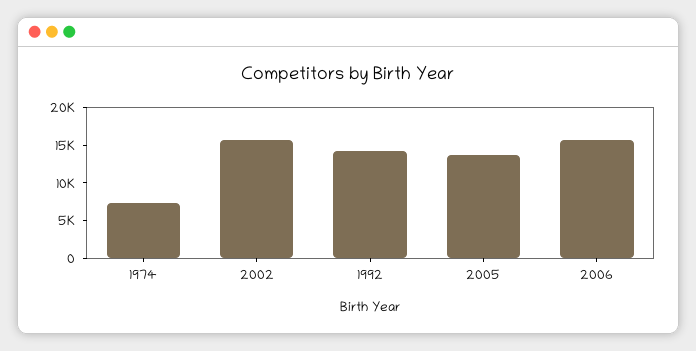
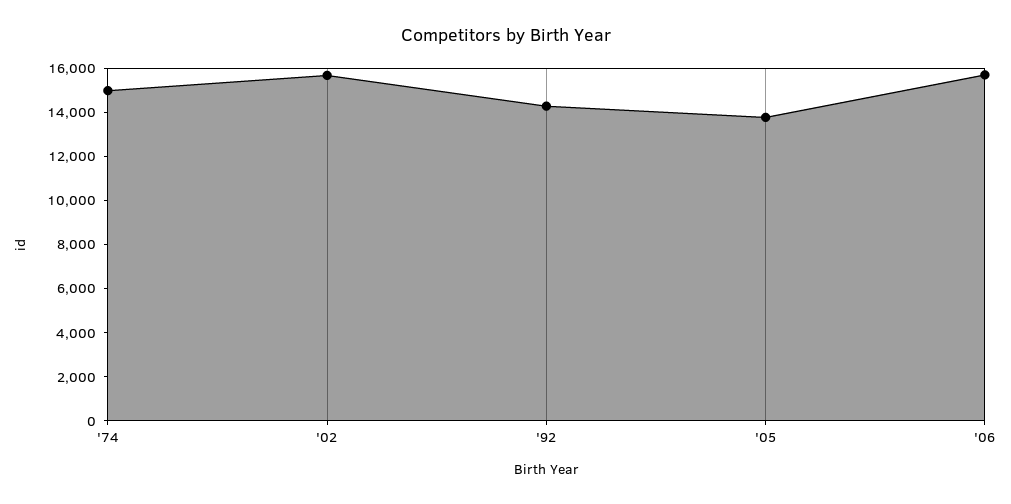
  {
-   "1974": 7500,
+   "1974": 15000,
    "2002": 15500,
    "1992": 14500,
    "2005": 14000,
    "2006": 15500
  }

